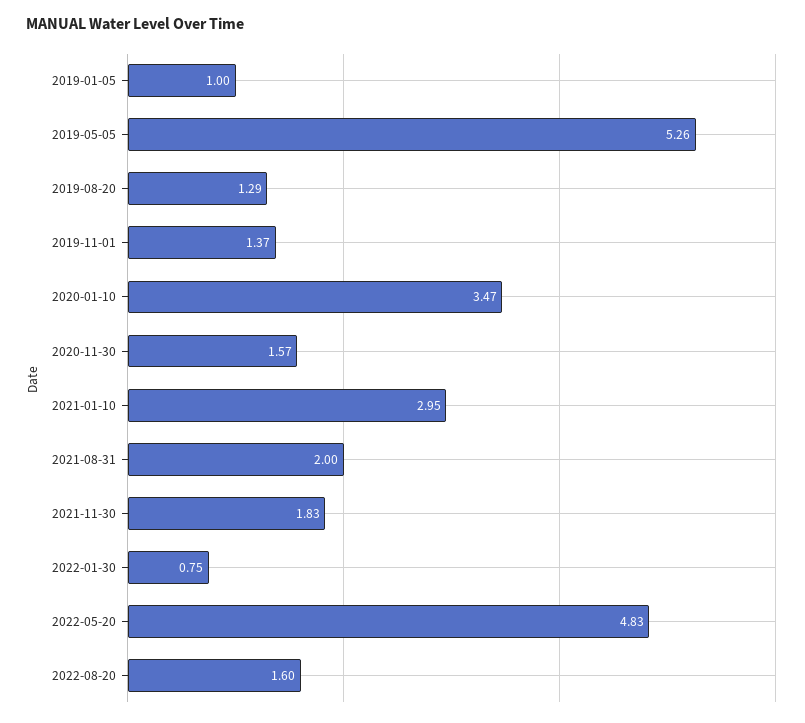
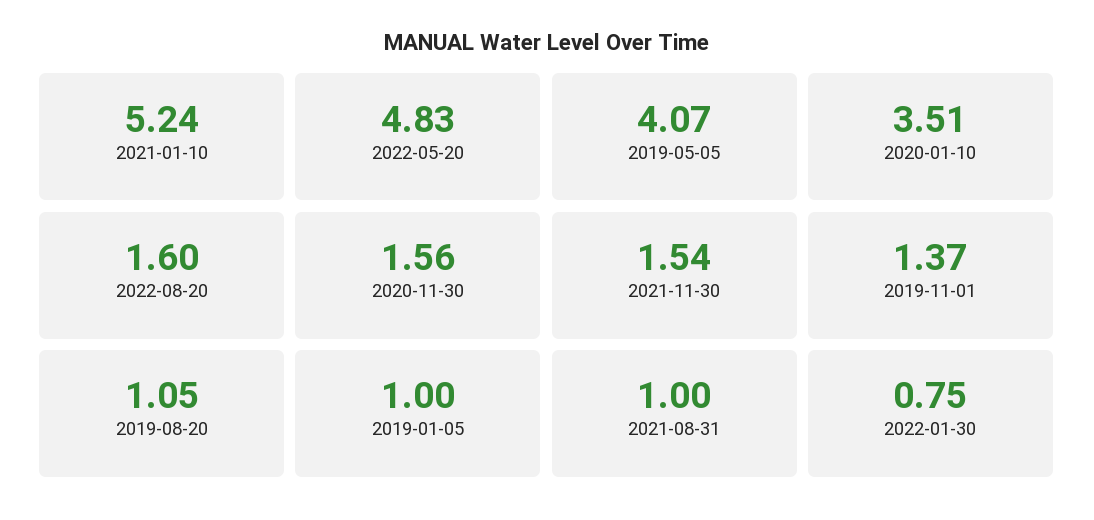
  {
    "2019-01-05": 1,
-   "2019-05-05": 5.26,
+   "2019-05-05": 4.07,
-   "2019-08-20": 1.29,
+   "2019-08-20": 1.05,
    "2019-11-01": 1.37,
-   "2020-01-10": 3.47,
+   "2020-01-10": 3.51,
-   "2020-11-30": 1.57,
+   "2020-11-30": 1.56,
-   "2021-01-10": 2.95,
+   "2021-01-10": 5.24,
-   "2021-08-31": 2,
+   "2021-08-31": 1,
-   "2021-11-30": 1.83,
+   "2021-11-30": 1.54,
    "2022-01-30": 0.75,
    "2022-05-20": 4.83,
    "2022-08-20": 1.6
  }

